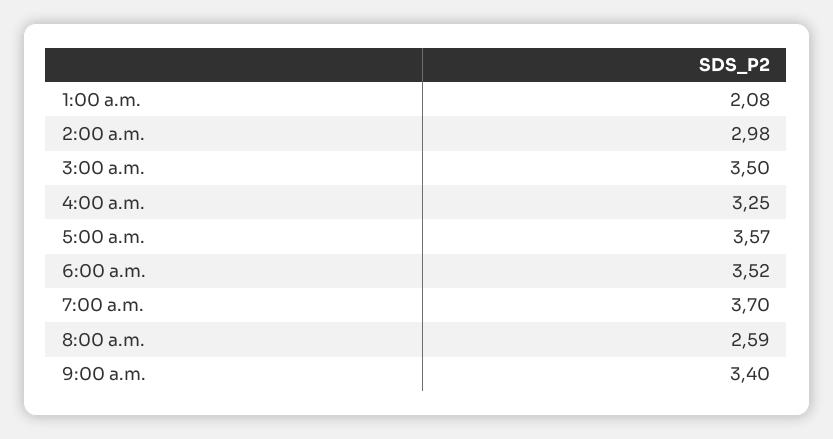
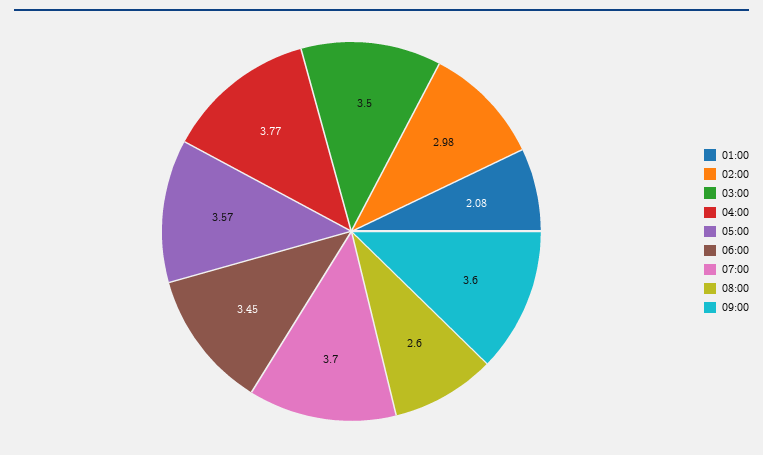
  {
    "1:00 a.m.": 2.08,
    "2:00 a.m.": 2.98,
    "3:00 a.m.": 3.5,
-   "4:00 a.m.": 3.25,
+   "4:00 a.m.": 3.77,
    "5:00 a.m.": 3.57,
-   "6:00 a.m.": 3.52,
+   "6:00 a.m.": 3.45,
    "7:00 a.m.": 3.7,
-   "8:00 a.m.": 2.59,
+   "8:00 a.m.": 2.6,
-   "9:00 a.m.": 3.4
+   "9:00 a.m.": 3.6
  }

